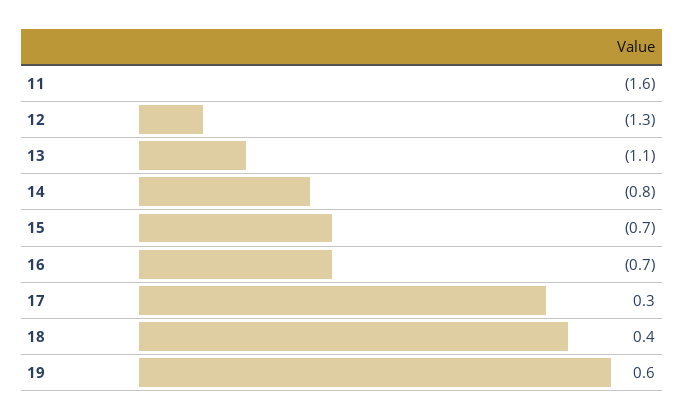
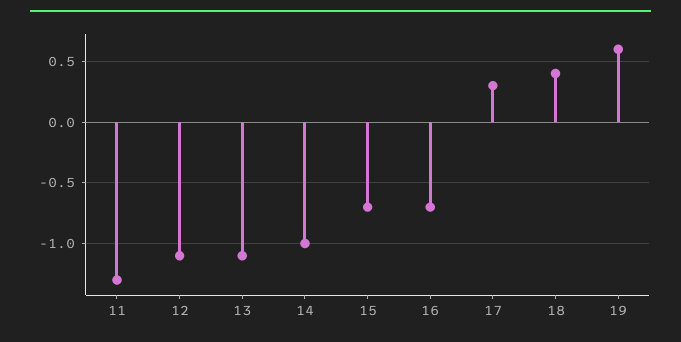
  {
-   "11": -1.6,
+   "11": -1.3,
-   "12": -1.3,
+   "12": -1.1,
    "13": -1.1,
-   "14": -0.8,
+   "14": -1,
    "15": -0.7,
    "16": -0.7,
    "17": 0.3,
    "18": 0.4,
    "19": 0.6
  }

